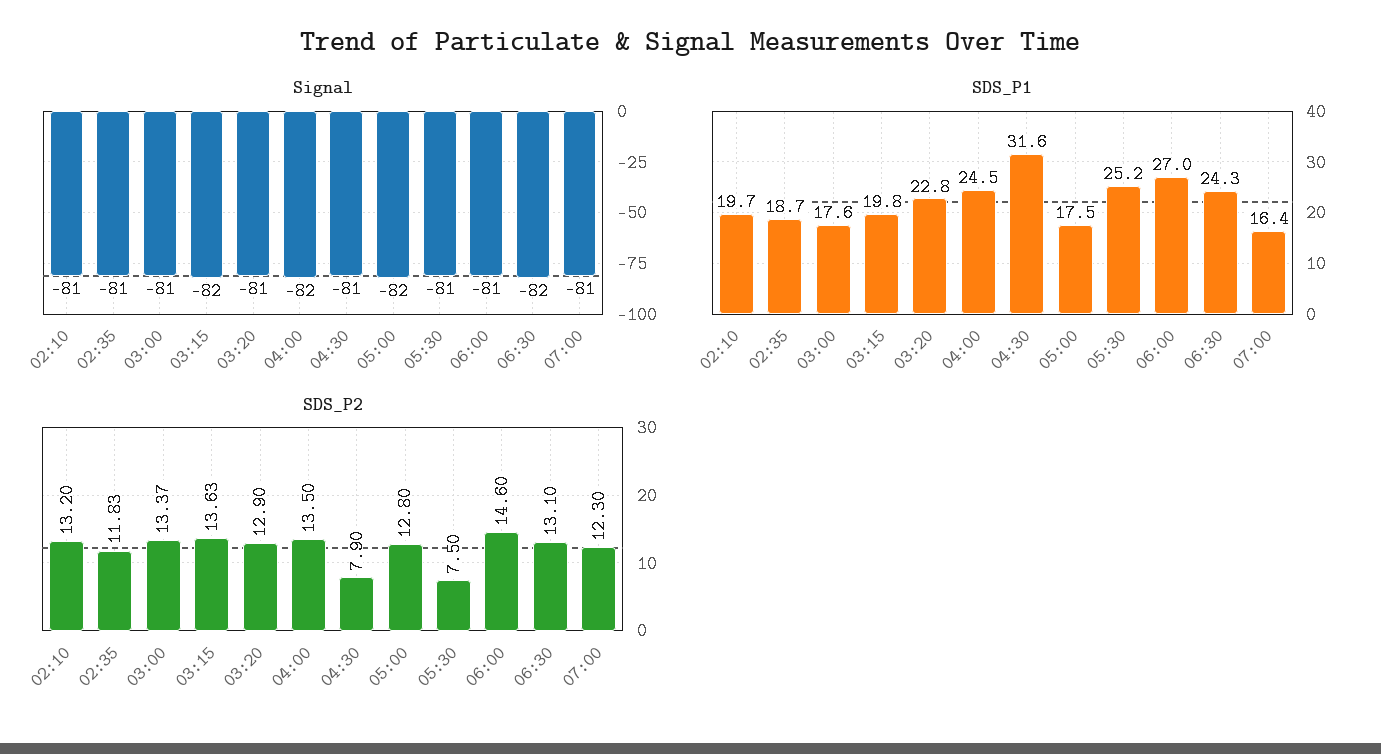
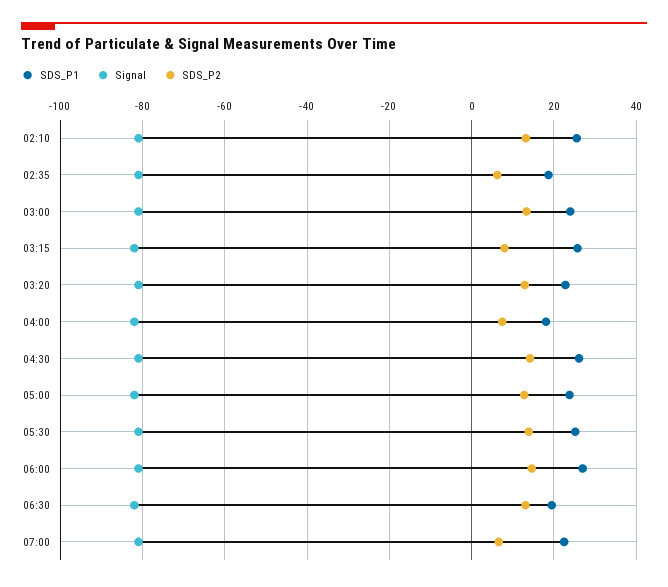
  {
    "Signal": {
      "02:10": -81,
      "02:35": -81,
      "03:00": -81,
      "03:15": -82,
      "03:20": -81,
      "04:00": -82,
      "04:30": -81,
      "05:00": -82,
      "05:30": -81,
      "06:00": -81,
      "06:30": -82,
      "07:00": -81
    },
    "SDS_P1": {
-     "02:10": 19.7,
+     "02:10": 26,
      "02:35": 18.7,
-     "03:00": 17.6,
+     "03:00": 24,
-     "03:15": 19.8,
+     "03:15": 26,
      "03:20": 22.8,
-     "04:00": 24.5,
+     "04:00": 18,
-     "04:30": 31.6,
+     "04:30": 26,
-     "05:00": 17.5,
+     "05:00": 24,
      "05:30": 25.2,
      "06:00": 27,
-     "06:30": 24.3,
+     "06:30": 20,
-     "07:00": 16.4
+     "07:00": 22
    },
    "SDS_P2": {
      "02:10": 13.2,
-     "02:35": 11.83,
+     "02:35": 6,
      "03:00": 13.37,
-     "03:15": 13.63,
+     "03:15": 8,
      "03:20": 12.9,
-     "04:00": 13.5,
+     "04:00": 8,
-     "04:30": 7.9,
+     "04:30": 14,
      "05:00": 12.8,
-     "05:30": 7.5,
+     "05:30": 14,
      "06:00": 14.6,
      "06:30": 13.1,
-     "07:00": 12.3
+     "07:00": 6
    }
  }

